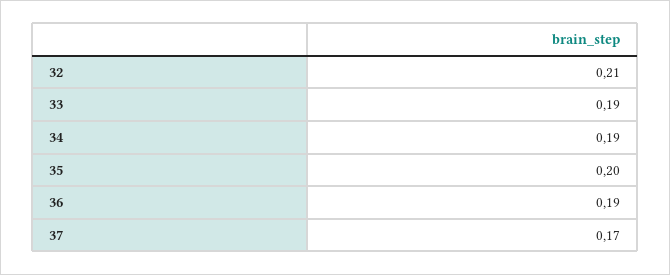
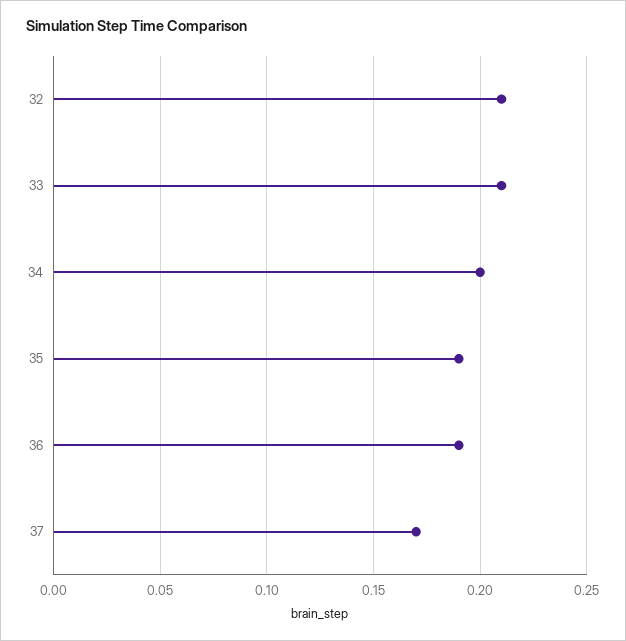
  {
    "32": 0.21,
-   "33": 0.19,
+   "33": 0.21,
-   "34": 0.19,
+   "34": 0.2,
-   "35": 0.2,
+   "35": 0.19,
    "36": 0.19,
    "37": 0.17
  }

